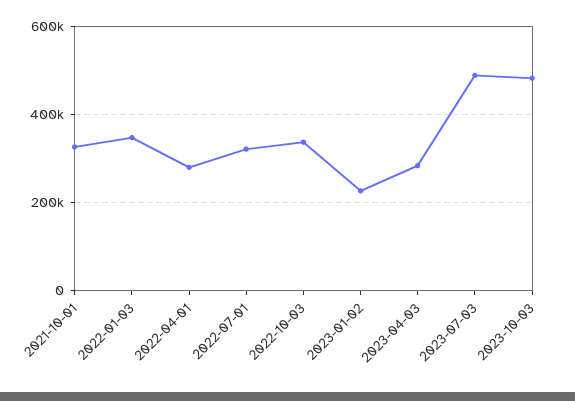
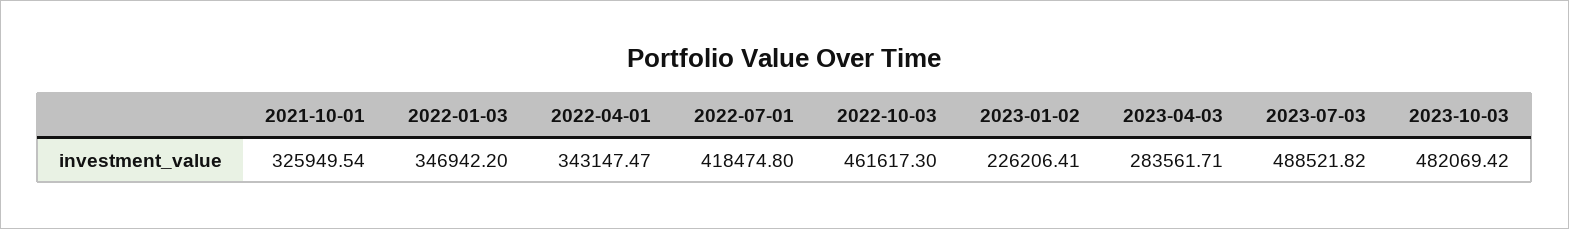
  {
    "2021-10-01": 325949.54,
    "2022-01-03": 346942.2,
-   "2022-04-01": 280000,
+   "2022-04-01": 343147.47,
-   "2022-07-01": 320000,
+   "2022-07-01": 418474.8,
-   "2022-10-03": 340000,
+   "2022-10-03": 461617.3,
    "2023-01-02": 226206.41,
    "2023-04-03": 283561.71,
    "2023-07-03": 488521.82,
    "2023-10-03": 482069.42
  }

